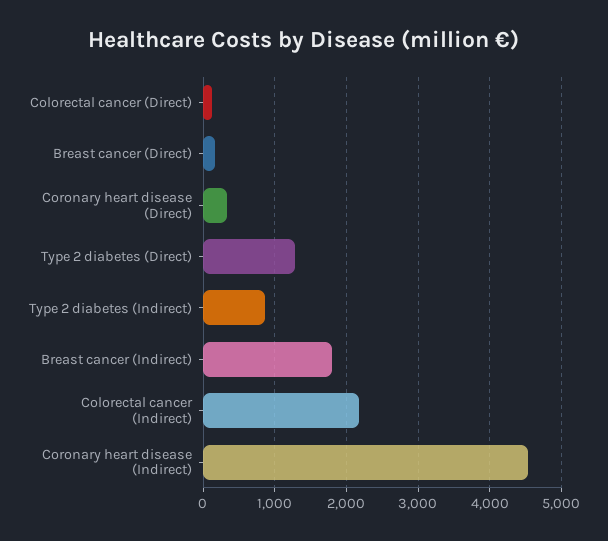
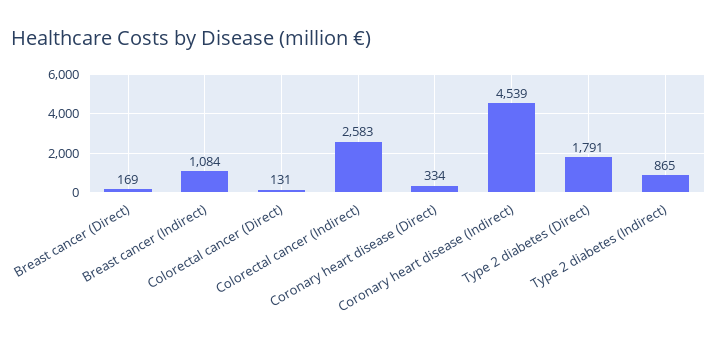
  {
    "Colorectal cancer (Direct)": 131,
    "Breast cancer (Direct)": 169,
    "Coronary heart disease (Direct)": 334,
-   "Type 2 diabetes (Direct)": 1300,
+   "Type 2 diabetes (Direct)": 1791,
    "Type 2 diabetes (Indirect)": 865,
-   "Breast cancer (Indirect)": 1800,
+   "Breast cancer (Indirect)": 1084,
-   "Colorectal cancer (Indirect)": 2200,
+   "Colorectal cancer (Indirect)": 2583,
    "Coronary heart disease (Indirect)": 4539
  }

